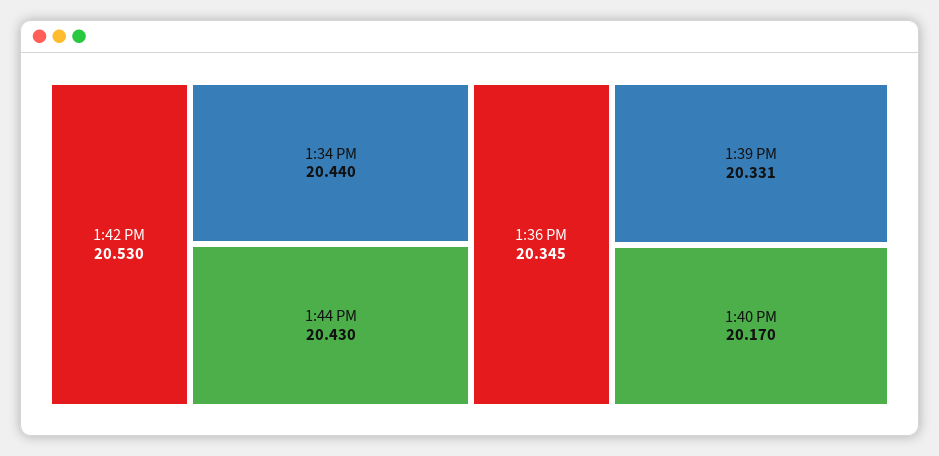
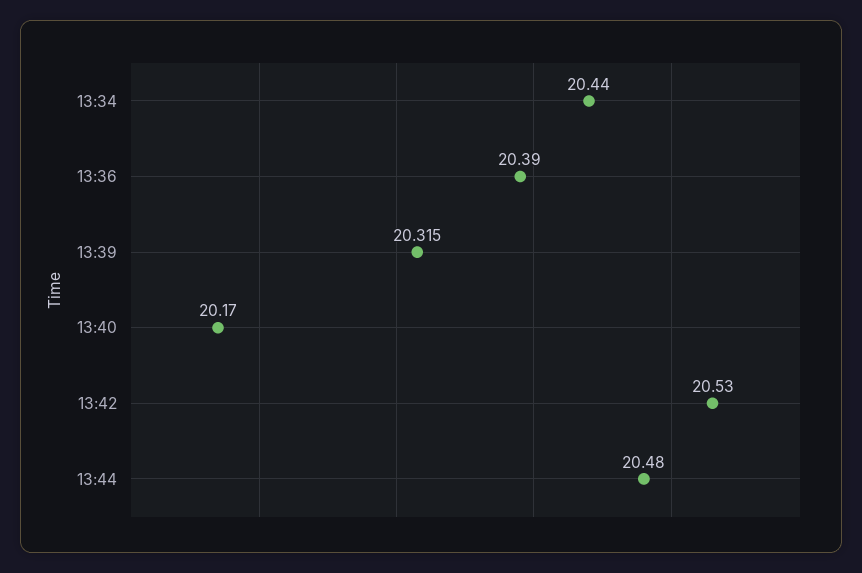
  {
    "1:42 PM": 20.53,
    "1:34 PM": 20.44,
-   "1:44 PM": 20.43,
+   "1:44 PM": 20.48,
-   "1:36 PM": 20.345,
+   "1:36 PM": 20.39,
-   "1:39 PM": 20.331,
+   "1:39 PM": 20.315,
    "1:40 PM": 20.17
  }

